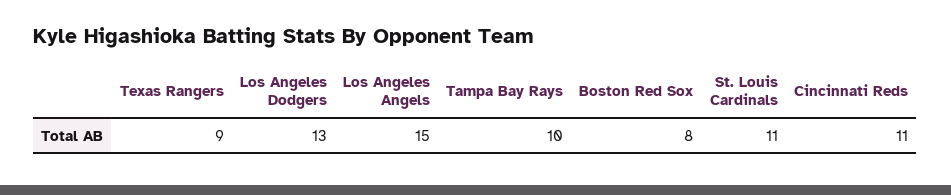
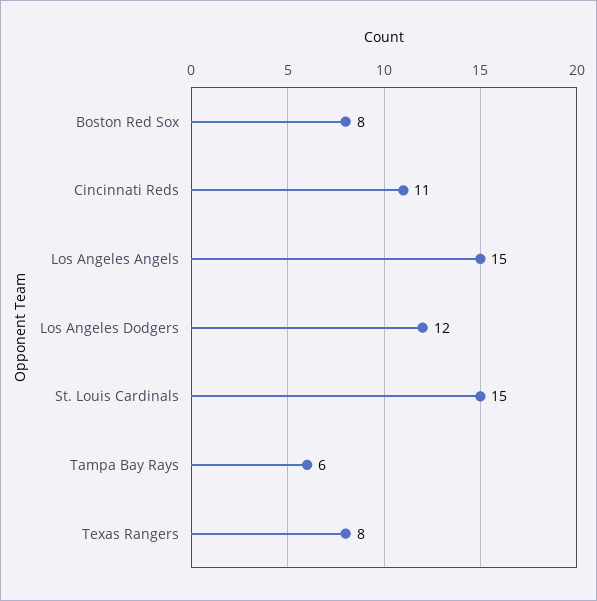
  {
-   "Texas Rangers": 9,
+   "Texas Rangers": 8,
-   "Los Angeles Dodgers": 13,
+   "Los Angeles Dodgers": 12,
    "Los Angeles Angels": 15,
-   "Tampa Bay Rays": 10,
+   "Tampa Bay Rays": 6,
    "Boston Red Sox": 8,
-   "St. Louis Cardinals": 11,
+   "St. Louis Cardinals": 15,
    "Cincinnati Reds": 11
  }

